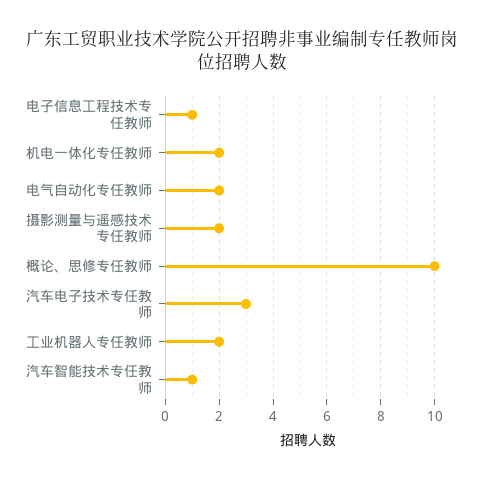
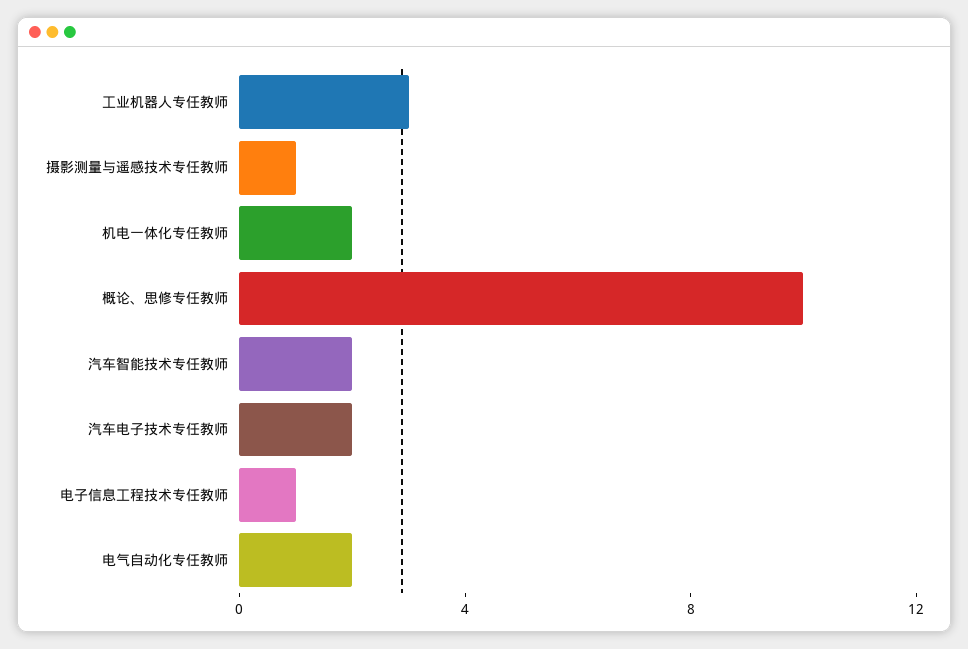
  {
    "电子信息工程技术专任教师": 1,
    "机电一体化专任教师": 2,
    "电气自动化专任教师": 2,
-   "摄影测量与遥感技术专任教师": 2,
+   "摄影测量与遥感技术专任教师": 1,
    "概论、思修专任教师": 10,
-   "汽车电子技术专任教师": 3,
+   "汽车电子技术专任教师": 2,
-   "工业机器人专任教师": 2,
+   "工业机器人专任教师": 3,
-   "汽车智能技术专任教师": 1
+   "汽车智能技术专任教师": 2
  }

